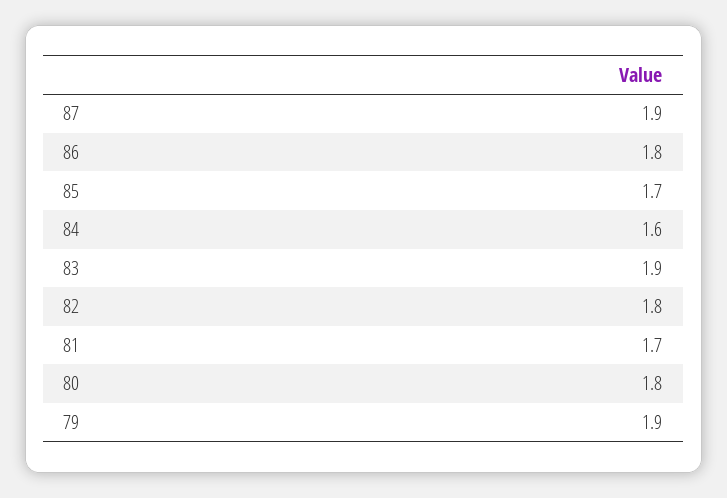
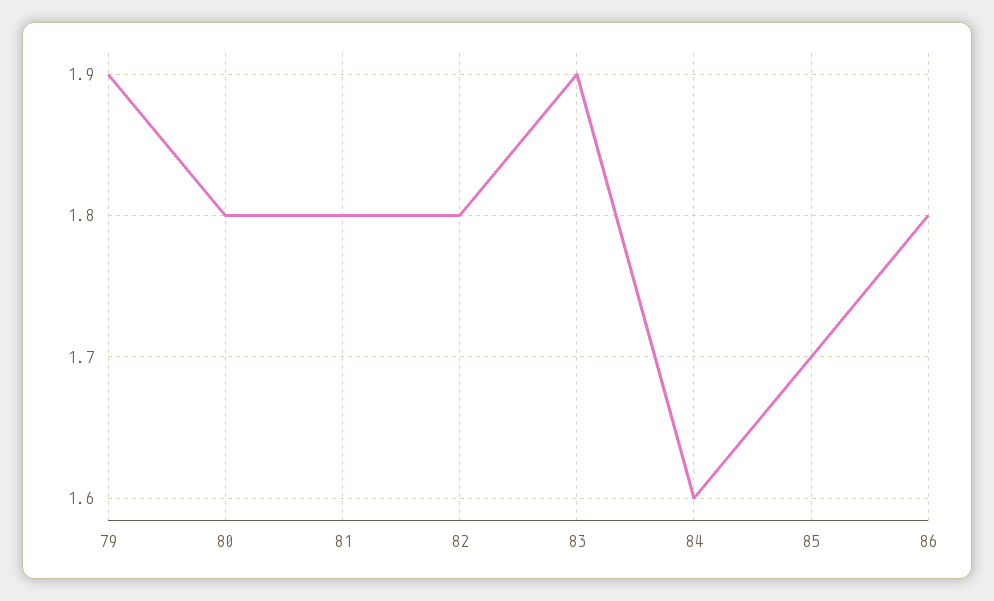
  {
-   "87": 1.9,
    "86": 1.8,
    "85": 1.7,
    "84": 1.6,
    "83": 1.9,
    "82": 1.8,
-   "81": 1.7,
+   "81": 1.8,
    "80": 1.8,
    "79": 1.9
  }

